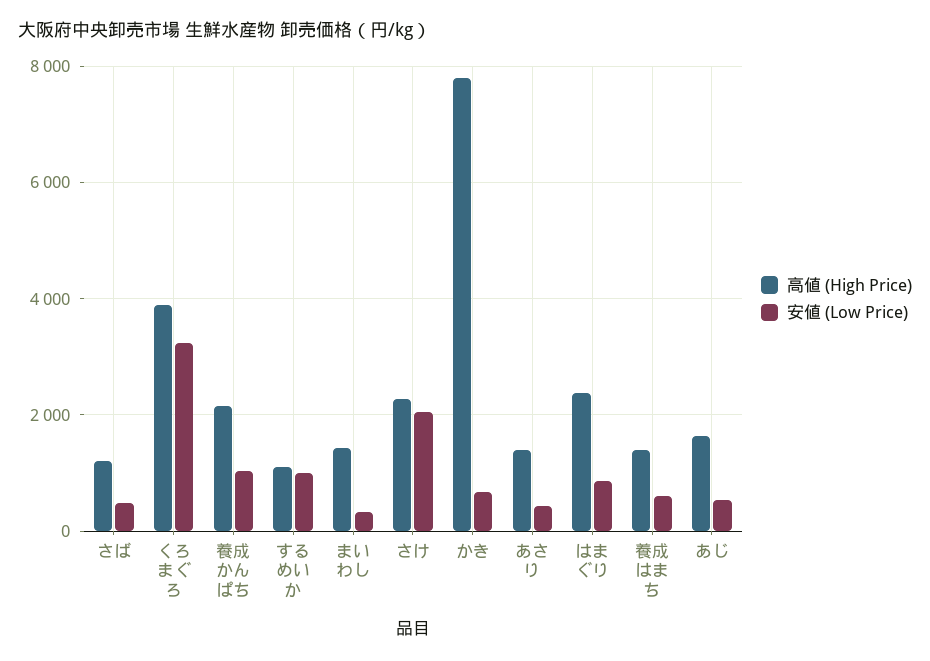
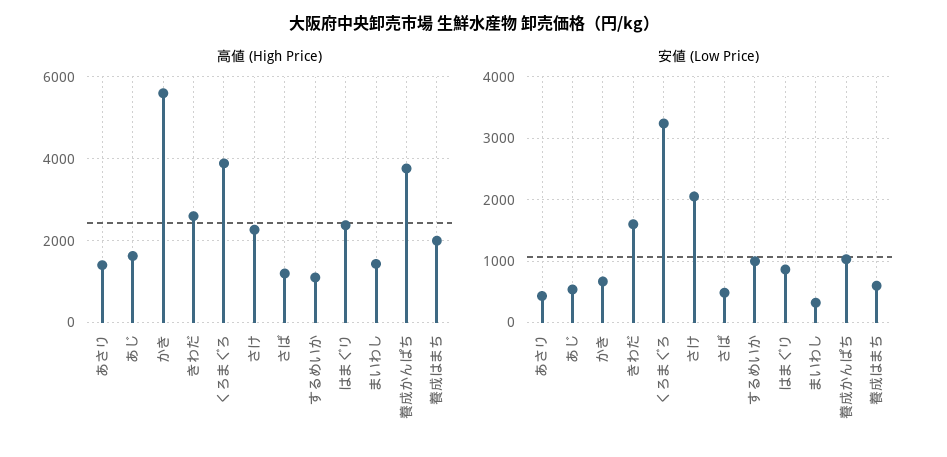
  {
    "高値 (High Price)": {
      "さば": 1200,
      "くろまぐろ": 3800,
-     "養成かんぱち": 2200,
+     "養成かんぱち": 3800,
      "するめいか": 1200,
      "まいわし": 1400,
      "さけ": 2200,
-     "かき": 7800,
+     "かき": 5600,
      "あさり": 1400,
      "はまぐり": 2400,
-     "養成はまち": 1400,
+     "養成はまち": 2000,
-     "あじ": 1600
+     "あじ": 1600,
+     "きわだ": 2600
    },
    "安値 (Low Price)": {
      "さば": 500,
      "くろまぐろ": 3200,
      "養成かんぱち": 1000,
      "するめいか": 1000,
      "まいわし": 300,
      "さけ": 2100,
      "かき": 700,
      "あさり": 400,
      "はまぐり": 900,
      "養成はまち": 600,
-     "あじ": 500
+     "あじ": 500,
+     "きわだ": 1600
    }
  }

